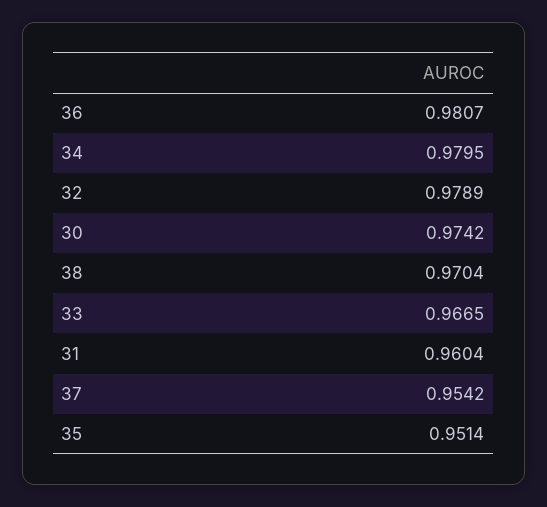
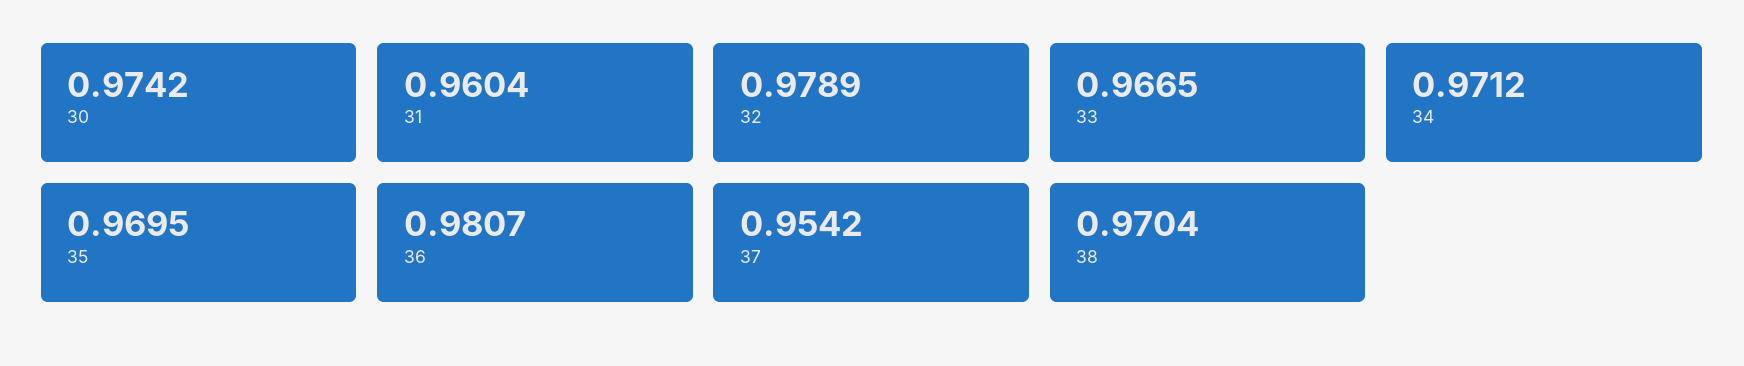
  {
    "36": 0.9807,
-   "34": 0.9795,
+   "34": 0.9712,
    "32": 0.9789,
    "30": 0.9742,
    "38": 0.9704,
    "33": 0.9665,
    "31": 0.9604,
    "37": 0.9542,
-   "35": 0.9514
+   "35": 0.9695
  }

